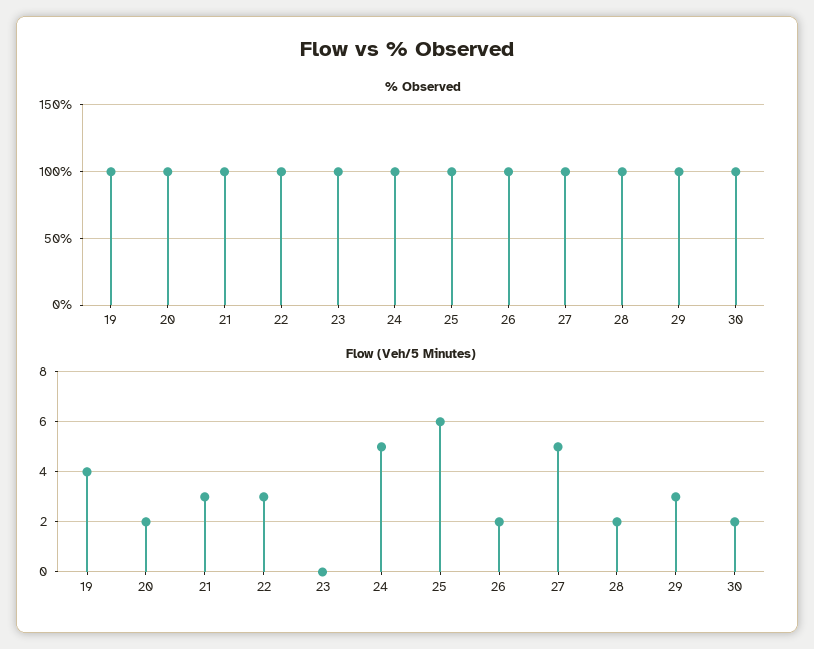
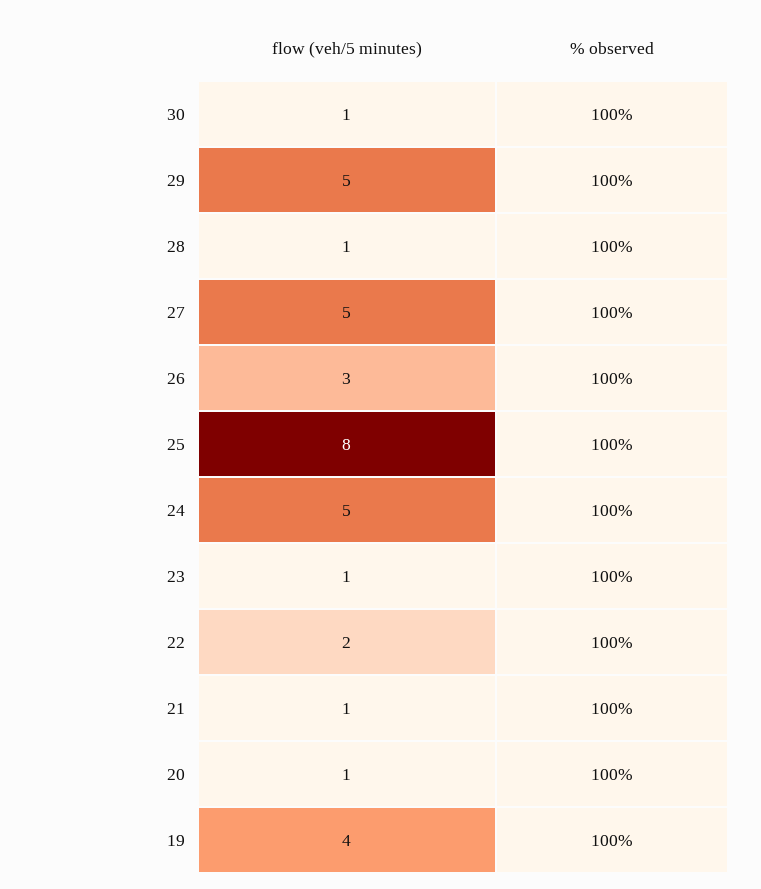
  {
    "% Observed": {
      "19": 100,
      "20": 100,
      "21": 100,
      "22": 100,
      "23": 100,
      "24": 100,
      "25": 100,
      "26": 100,
      "27": 100,
      "28": 100,
      "29": 100,
      "30": 100
    },
    "Flow (Veh/5 Minutes)": {
      "19": 4,
-     "20": 2,
+     "20": 1,
-     "21": 3,
+     "21": 1,
-     "22": 3,
+     "22": 2,
-     "23": 0,
+     "23": 1,
      "24": 5,
-     "25": 6,
+     "25": 8,
-     "26": 2,
+     "26": 3,
      "27": 5,
-     "28": 2,
+     "28": 1,
-     "29": 3,
+     "29": 5,
-     "30": 2
+     "30": 1
    }
  }

